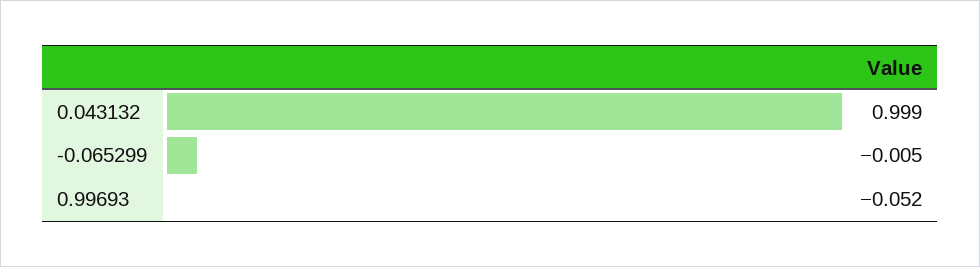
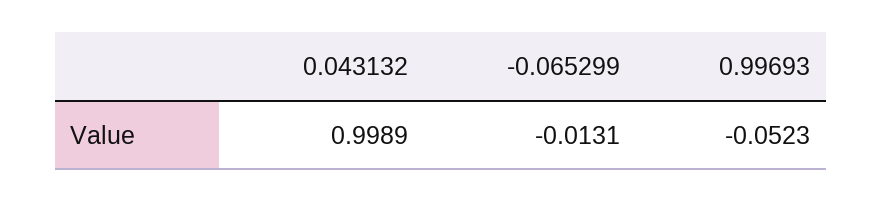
  {
    "0.043132": 0.9989,
-   "-0.065299": -0.005,
+   "-0.065299": -0.0131,
    "0.99693": -0.0523
  }

